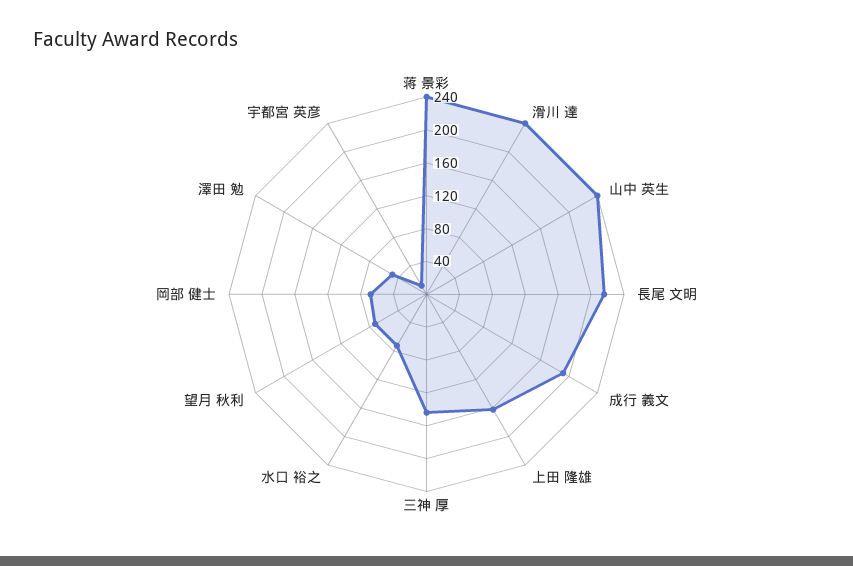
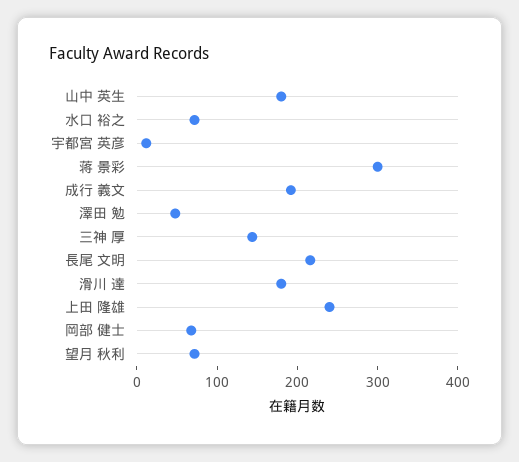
  {
-   "蒋 景彩": 240,
+   "蒋 景彩": 300,
-   "滑川 達": 240,
+   "滑川 達": 180,
-   "山中 英生": 240,
+   "山中 英生": 180,
    "長尾 文明": 220,
    "成行 義文": 190,
-   "上田 隆雄": 160,
+   "上田 隆雄": 240,
    "三神 厚": 140,
    "水口 裕之": 70,
    "望月 秋利": 70,
    "岡部 健士": 70,
    "澤田 勉": 50,
    "宇都宮 英彦": 10
  }

